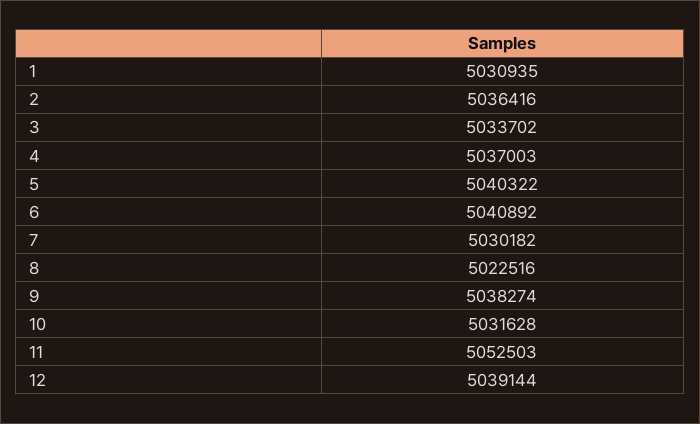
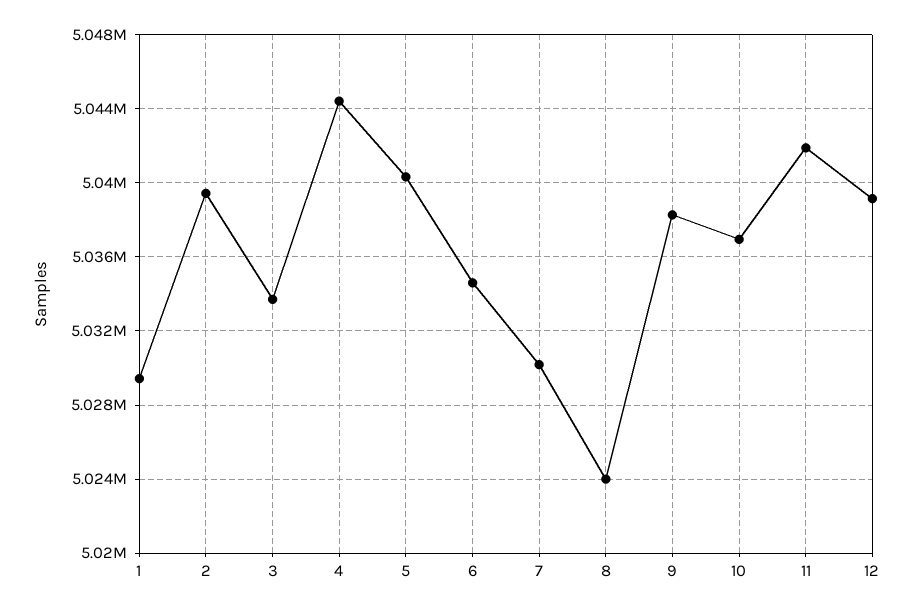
  {
-   "1": 5030935,
+   "1": 5029500,
-   "2": 5036416,
+   "2": 5039500,
    "3": 5033702,
-   "4": 5037003,
+   "4": 5044500,
    "5": 5040322,
-   "6": 5040892,
+   "6": 5034500,
    "7": 5030182,
-   "8": 5022516,
+   "8": 5024000,
    "9": 5038274,
-   "10": 5031628,
+   "10": 5037000,
-   "11": 5052503,
+   "11": 5042000,
    "12": 5039144
  }

